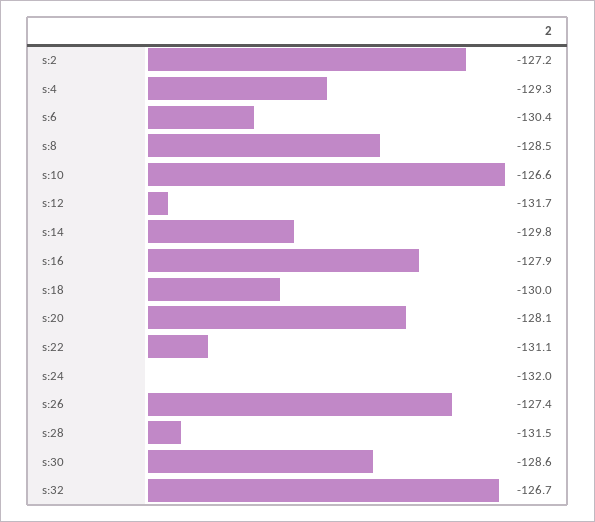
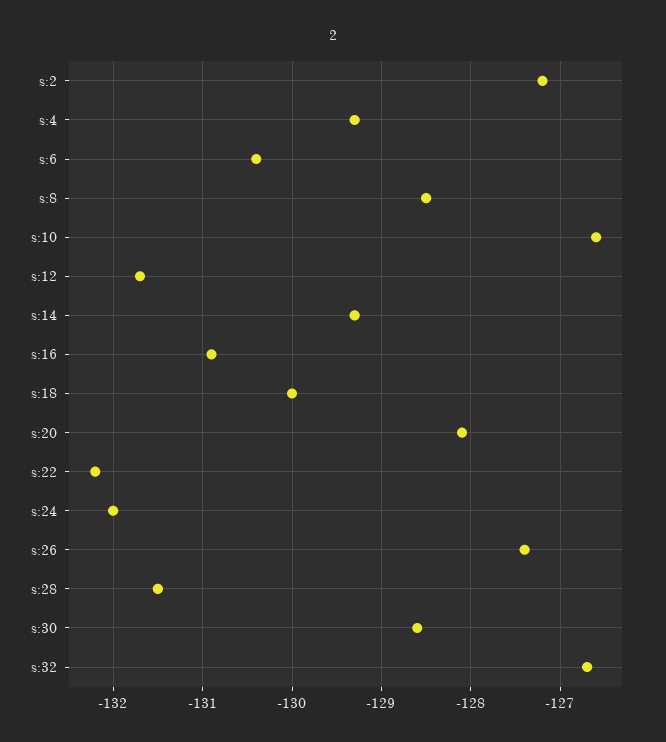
  {
    "s:2": -127.2,
    "s:4": -129.3,
    "s:6": -130.4,
    "s:8": -128.5,
    "s:10": -126.6,
    "s:12": -131.7,
-   "s:14": -129.8,
+   "s:14": -129.3,
-   "s:16": -127.9,
+   "s:16": -130.9,
    "s:18": -130,
    "s:20": -128.1,
-   "s:22": -131.1,
+   "s:22": -132.2,
    "s:24": -132,
    "s:26": -127.4,
    "s:28": -131.5,
    "s:30": -128.6,
    "s:32": -126.7
  }

